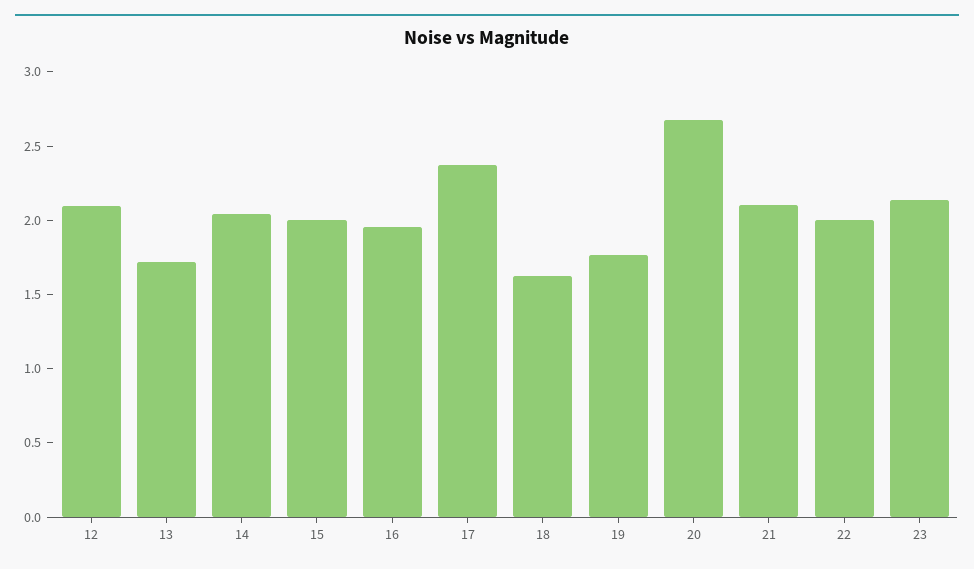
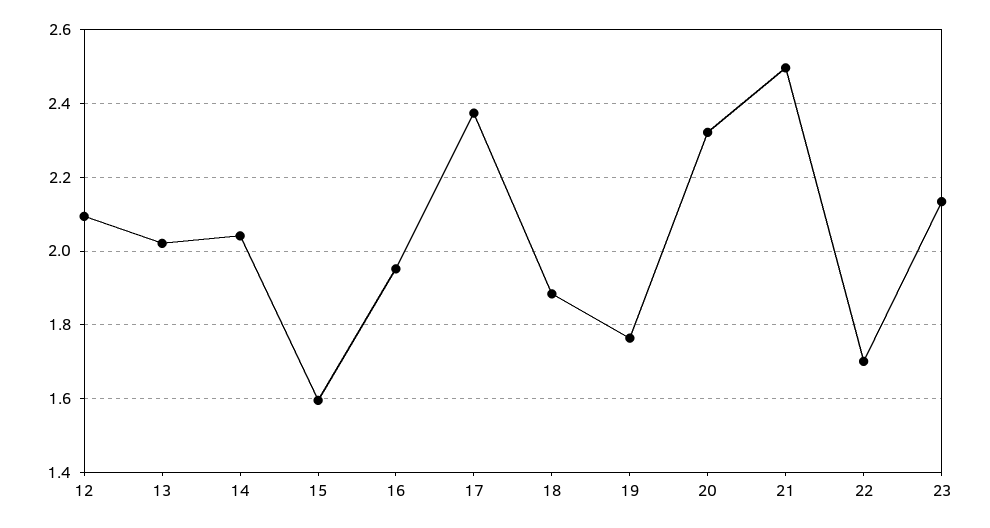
  {
    "12": 2.1,
-   "13": 1.7,
+   "13": 2.02,
    "14": 2.04,
-   "15": 2,
+   "15": 1.6,
    "16": 1.96,
    "17": 2.38,
-   "18": 1.6,
+   "18": 1.88,
    "19": 1.76,
-   "20": 2.7,
+   "20": 2.32,
-   "21": 2.1,
+   "21": 2.5,
-   "22": 2,
+   "22": 1.7,
    "23": 2.14
  }

